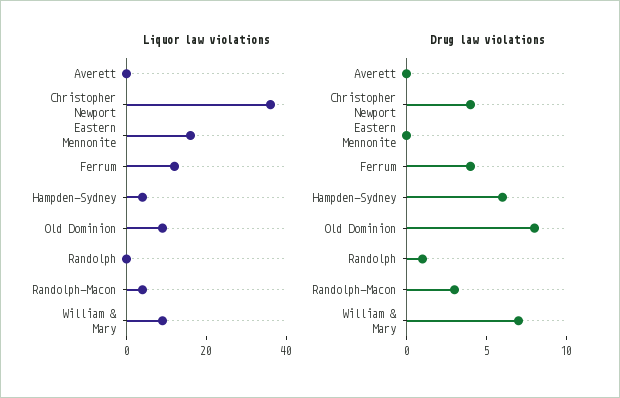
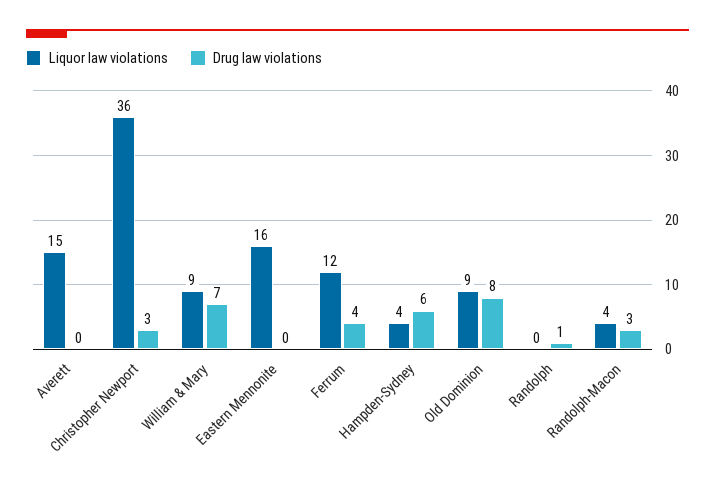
  {
    "Liquor law violations": {
-     "Averett": 0,
+     "Averett": 15,
      "Christopher Newport": 36,
      "Eastern Mennonite": 16,
      "Ferrum": 12,
      "Hampden-Sydney": 4,
      "Old Dominion": 9,
      "Randolph": 0,
      "Randolph-Macon": 4,
      "William & Mary": 9
    },
    "Drug law violations": {
      "Averett": 0,
-     "Christopher Newport": 4,
+     "Christopher Newport": 3,
      "Eastern Mennonite": 0,
      "Ferrum": 4,
      "Hampden-Sydney": 6,
      "Old Dominion": 8,
      "Randolph": 1,
      "Randolph-Macon": 3,
      "William & Mary": 7
    }
  }

